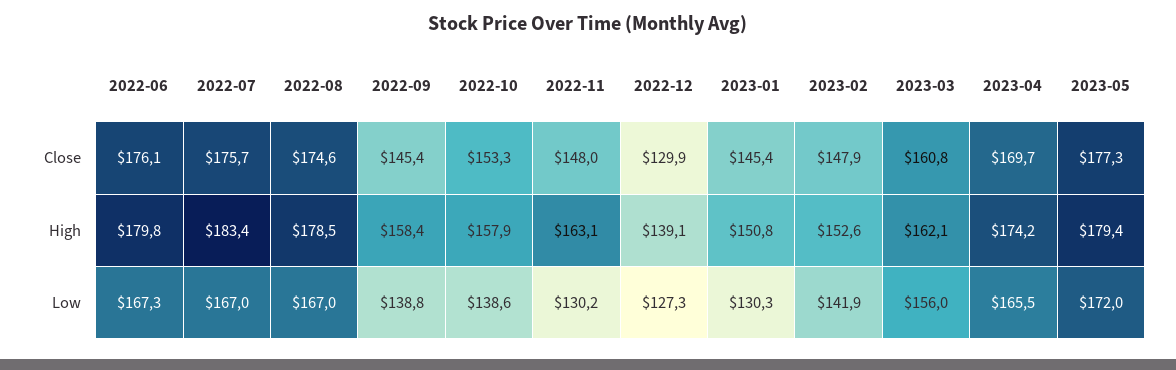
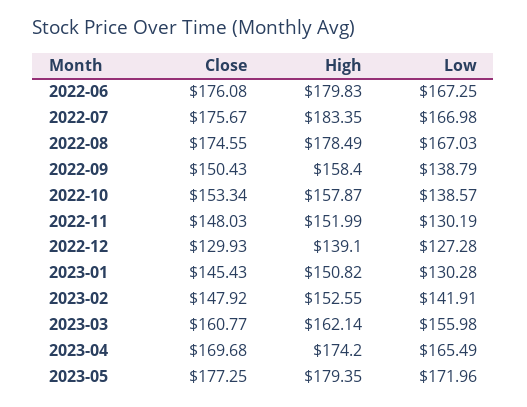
  {
    "2022-06": {
      "Close": 176.08,
      "High": 179.83,
      "Low": 167.25
    },
    "2022-07": {
      "Close": 175.67,
      "High": 183.35,
      "Low": 166.98
    },
    "2022-08": {
      "Close": 174.55,
      "High": 178.49,
      "Low": 167.03
    },
    "2022-09": {
-     "Close": 145.4,
+     "Close": 150.43,
      "High": 158.4,
      "Low": 138.79
    },
    "2022-10": {
      "Close": 153.34,
      "High": 157.87,
      "Low": 138.57
    },
    "2022-11": {
      "Close": 148.03,
-     "High": 163.1,
+     "High": 151.99,
      "Low": 130.19
    },
    "2022-12": {
      "Close": 129.93,
      "High": 139.1,
      "Low": 127.28
    },
    "2023-01": {
      "Close": 145.43,
      "High": 150.82,
      "Low": 130.28
    },
    "2023-02": {
      "Close": 147.92,
      "High": 152.55,
      "Low": 141.91
    },
    "2023-03": {
      "Close": 160.77,
      "High": 162.14,
      "Low": 155.98
    },
    "2023-04": {
      "Close": 169.68,
      "High": 174.2,
      "Low": 165.49
    },
    "2023-05": {
      "Close": 177.25,
      "High": 179.35,
      "Low": 171.96
    }
  }

